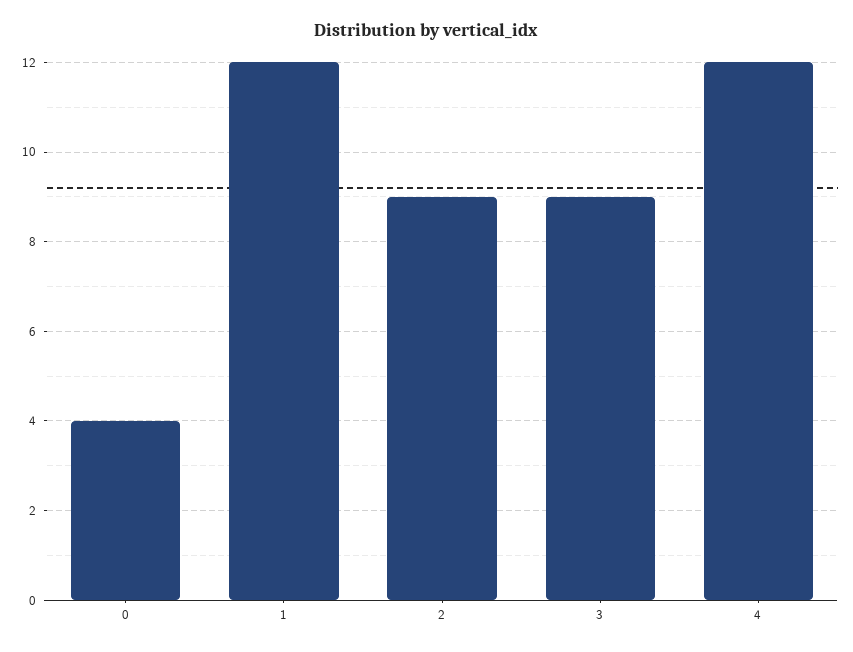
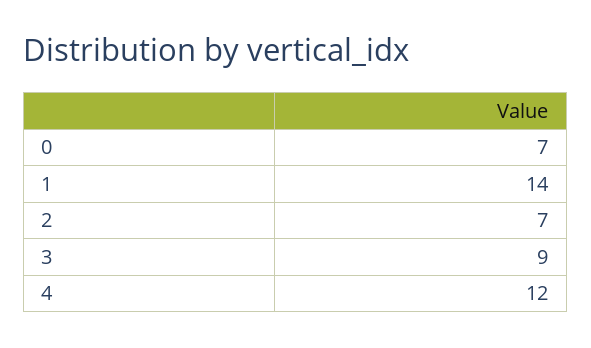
  {
-   "0": 4,
+   "0": 7,
-   "1": 12,
+   "1": 14,
-   "2": 9,
+   "2": 7,
    "3": 9,
    "4": 12
  }

